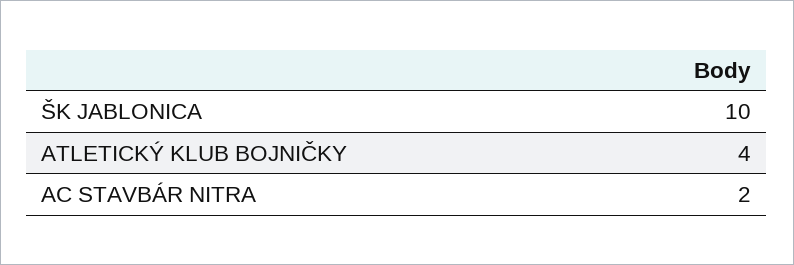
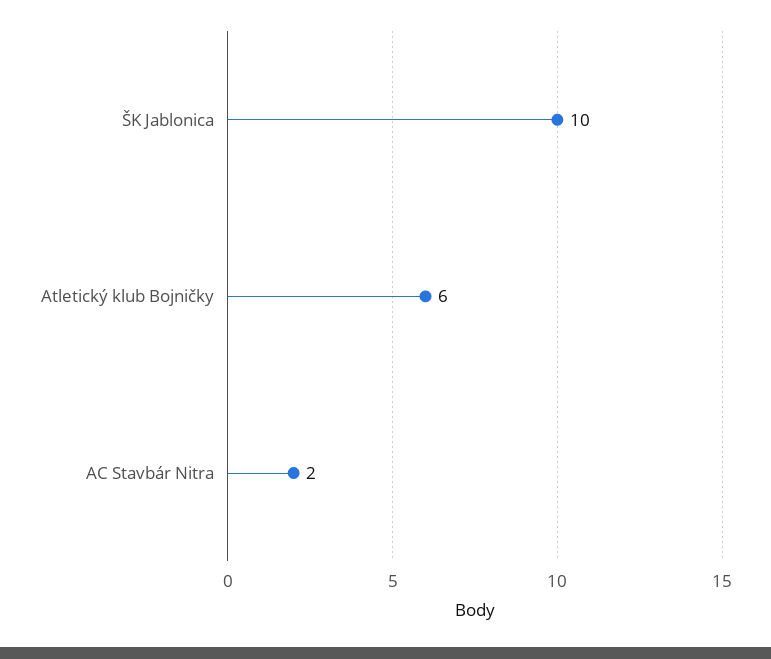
  {
    "ŠK JABLONICA": 10,
-   "ATLETICKÝ KLUB BOJNIČKY": 4,
+   "ATLETICKÝ KLUB BOJNIČKY": 6,
    "AC STAVBÁR NITRA": 2
  }

